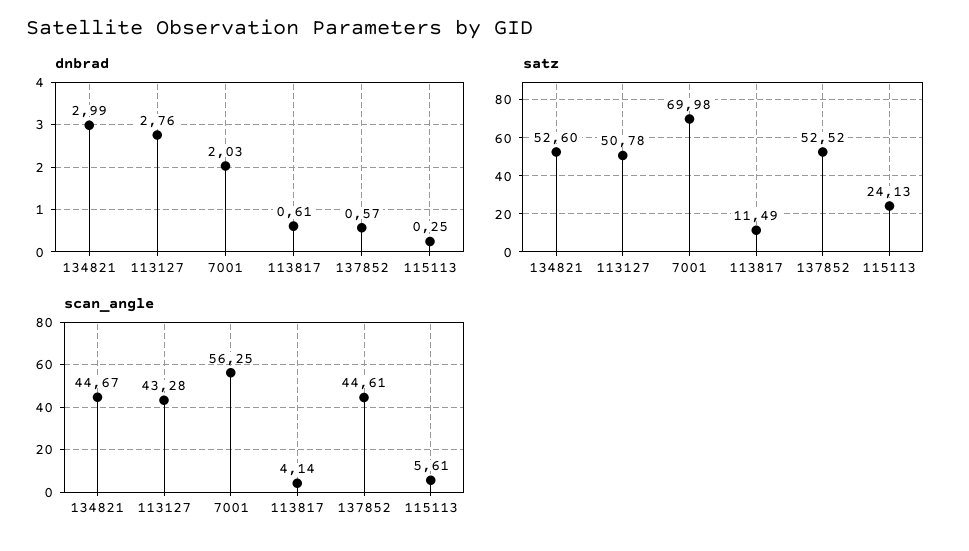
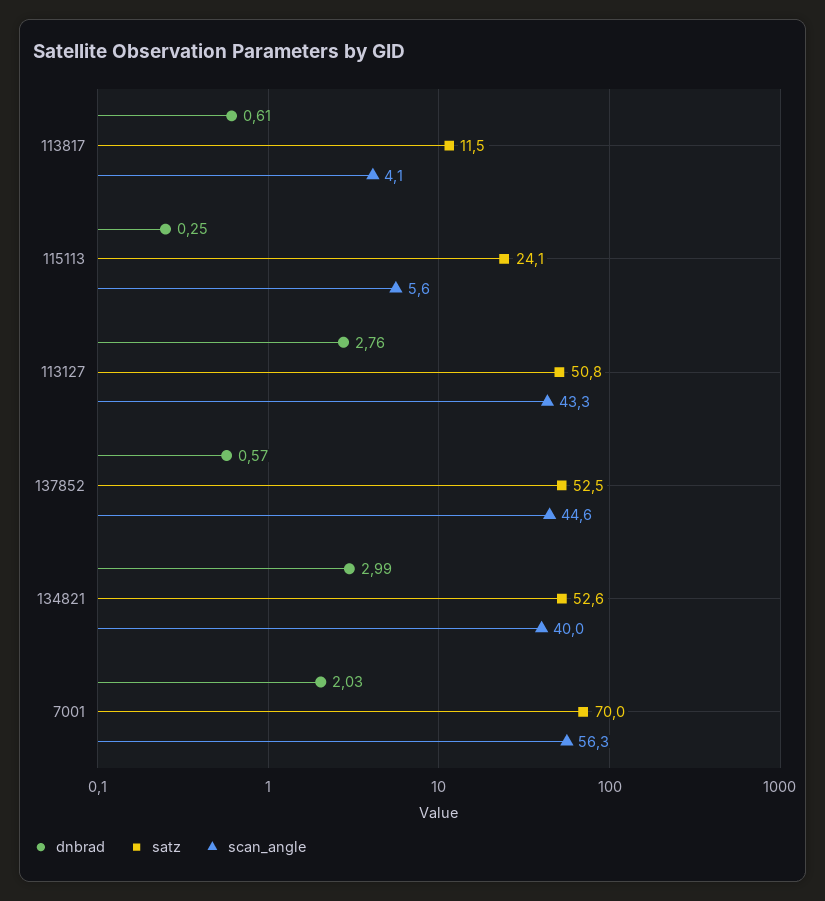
  {
    "dnbrad": {
      "134821": 2.99,
      "113127": 2.76,
      "7001": 2.03,
      "113817": 0.61,
      "137852": 0.57,
      "115113": 0.25
    },
    "satz": {
      "134821": 52.6,
      "113127": 50.78,
      "7001": 69.98,
      "113817": 11.49,
      "137852": 52.52,
      "115113": 24.13
    },
    "scan_angle": {
-     "134821": 44.67,
+     "134821": 40,
      "113127": 43.28,
      "7001": 56.25,
      "113817": 4.14,
      "137852": 44.61,
      "115113": 5.61
    }
  }

